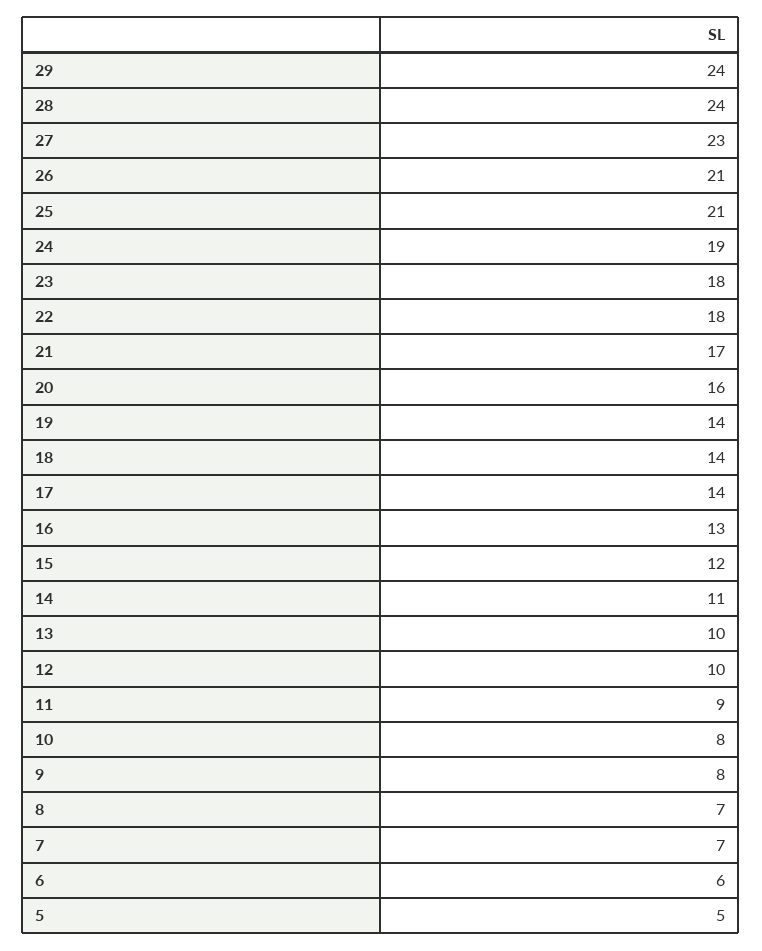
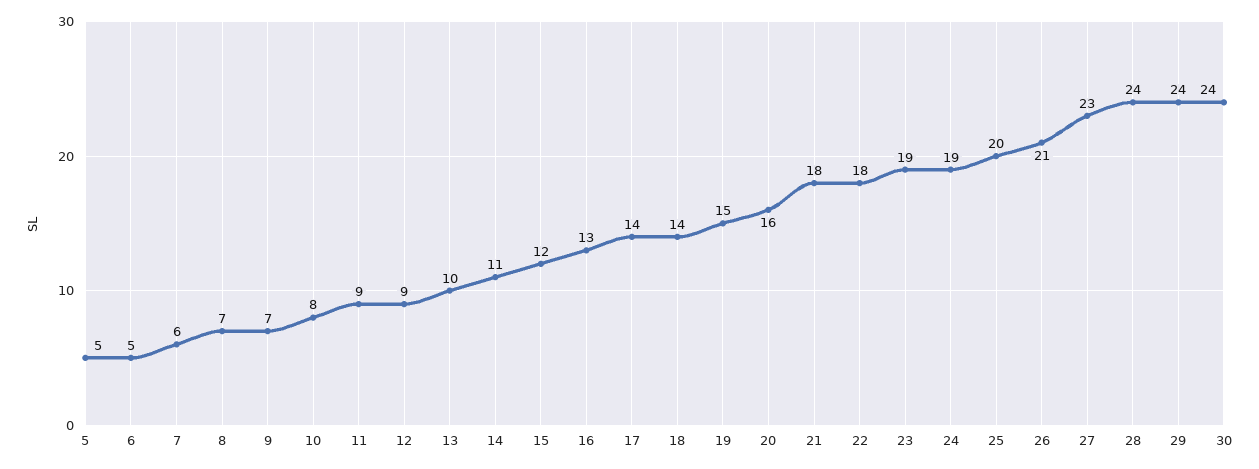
  {
    "29": 24,
    "28": 24,
    "27": 23,
    "26": 21,
-   "25": 21,
+   "25": 20,
    "24": 19,
-   "23": 18,
+   "23": 19,
    "22": 18,
-   "21": 17,
+   "21": 18,
    "20": 16,
-   "19": 14,
+   "19": 15,
    "18": 14,
    "17": 14,
    "16": 13,
    "15": 12,
    "14": 11,
    "13": 10,
-   "12": 10,
+   "12": 9,
    "11": 9,
    "10": 8,
-   "9": 8,
+   "9": 7,
    "8": 7,
-   "7": 7,
+   "7": 6,
-   "6": 6,
+   "6": 5,
-   "5": 5
+   "5": 5,
+   "30": 24
  }

